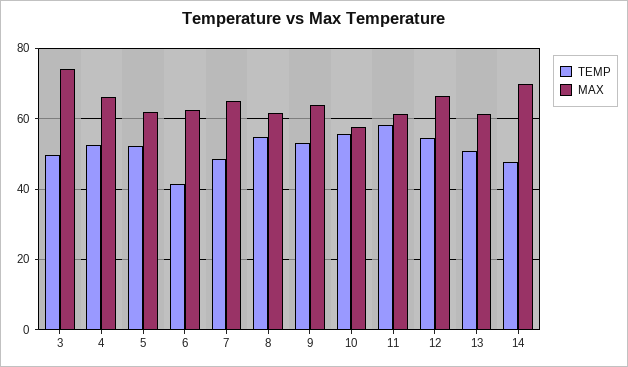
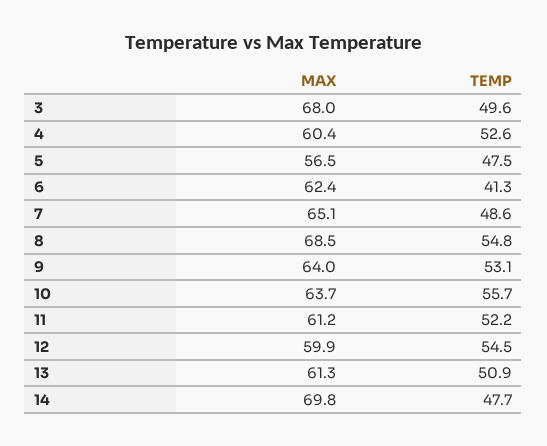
  {
    "TEMP": {
      "3": 49.6,
      "4": 52.6,
-     "5": 52,
+     "5": 47.5,
      "6": 41.3,
      "7": 48.6,
      "8": 54.8,
      "9": 53.1,
      "10": 55.7,
-     "11": 58,
+     "11": 52.2,
      "12": 54.5,
      "13": 50.9,
      "14": 47.7
    },
    "MAX": {
-     "3": 74,
+     "3": 68,
-     "4": 66,
+     "4": 60.4,
-     "5": 62,
+     "5": 56.5,
      "6": 62.4,
      "7": 65.1,
-     "8": 62,
+     "8": 68.5,
      "9": 64,
-     "10": 58,
+     "10": 63.7,
      "11": 61.2,
-     "12": 66,
+     "12": 59.9,
      "13": 61.3,
      "14": 69.8
    }
  }

